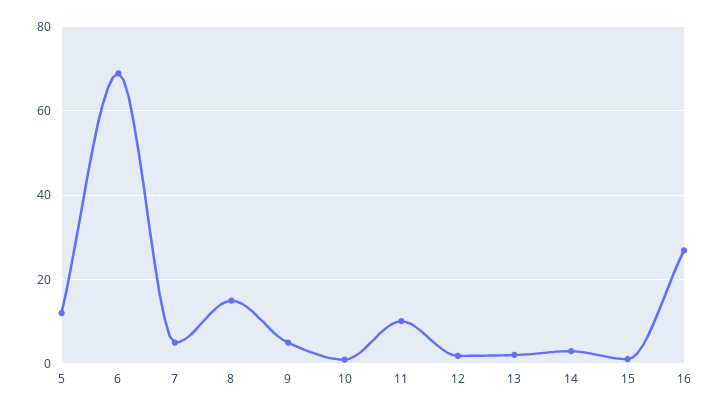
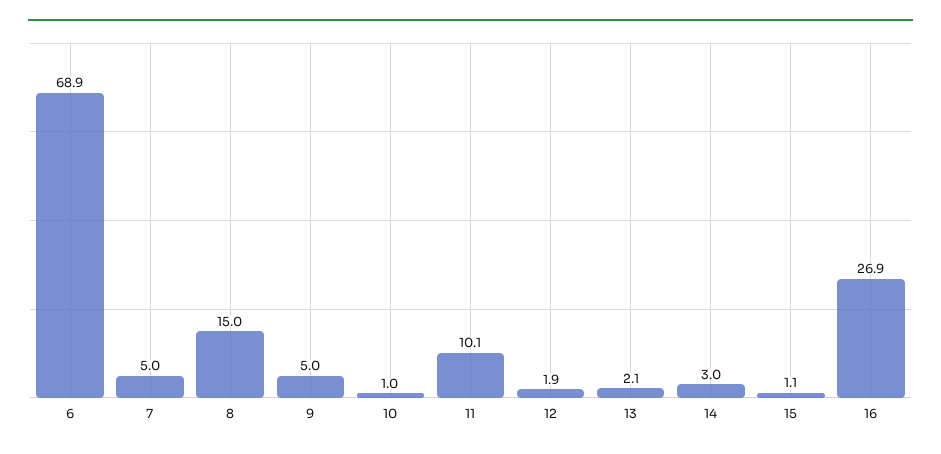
  {
-   "5": 12,
    "6": 68.9,
    "7": 5,
    "8": 15,
    "9": 5,
    "10": 1,
    "11": 10.1,
    "12": 1.9,
    "13": 2.1,
    "14": 3,
    "15": 1.1,
    "16": 26.9
  }

